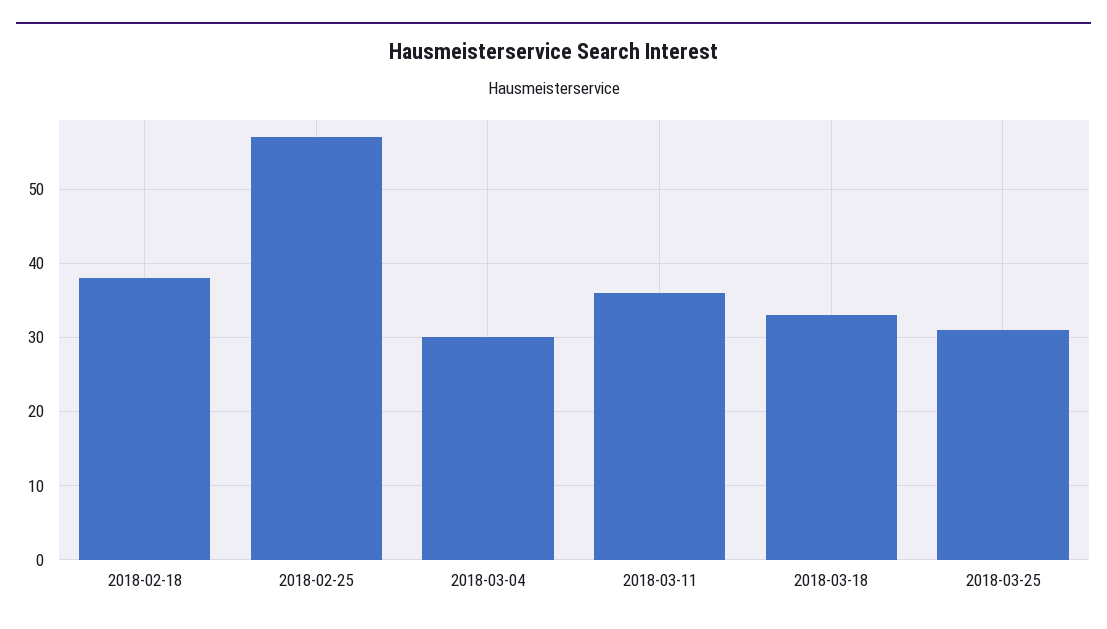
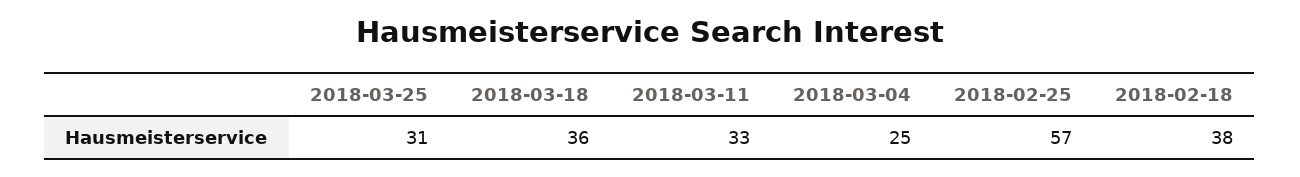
  {
    "2018-02-18": 38,
    "2018-02-25": 57,
-   "2018-03-04": 30,
+   "2018-03-04": 25,
-   "2018-03-11": 36,
+   "2018-03-11": 33,
-   "2018-03-18": 33,
+   "2018-03-18": 36,
    "2018-03-25": 31
  }

